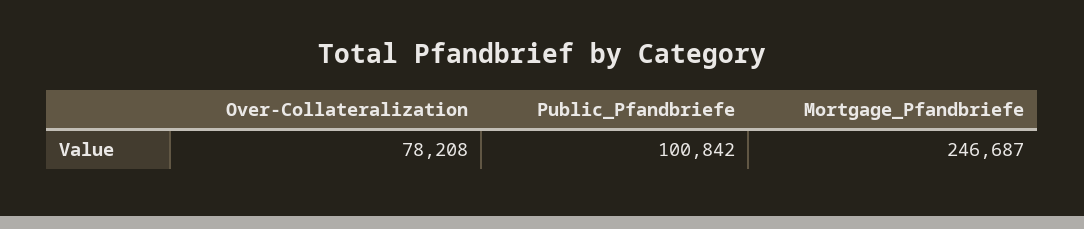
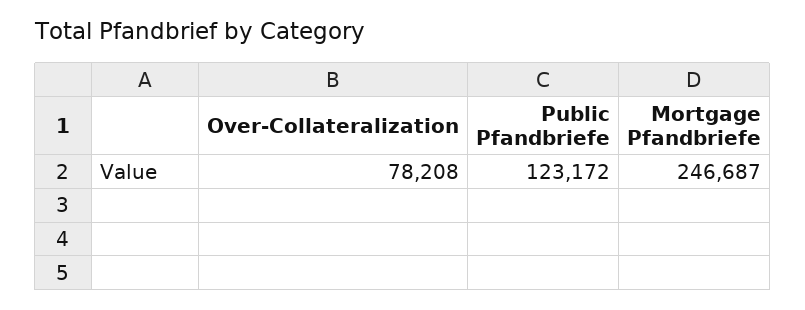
  {
    "Over-Collateralization": 78208,
-   "Public_Pfandbriefe": 100842,
+   "Public_Pfandbriefe": 123172,
    "Mortgage_Pfandbriefe": 246687
  }

